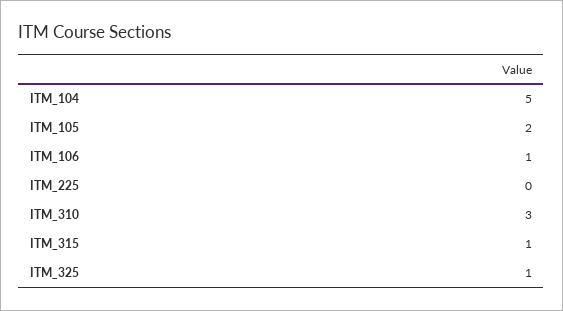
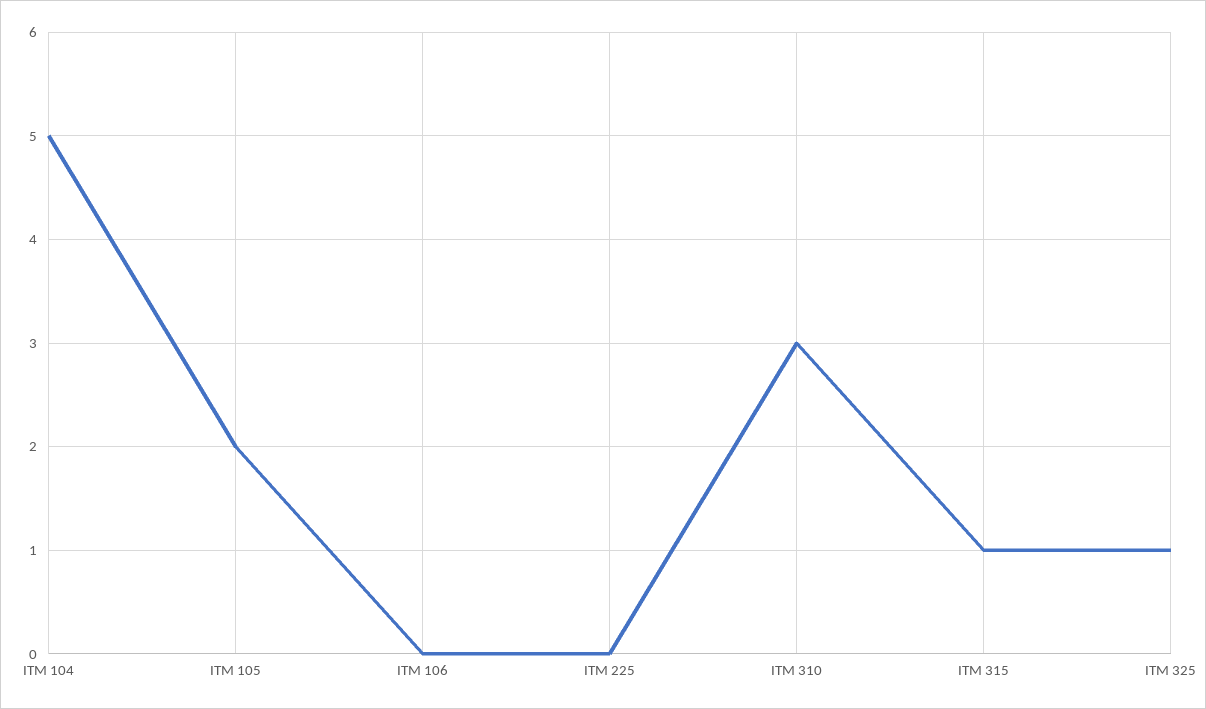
  {
    "ITM_104": 5,
    "ITM_105": 2,
-   "ITM_106": 1,
+   "ITM_106": 0,
    "ITM_225": 0,
    "ITM_310": 3,
    "ITM_315": 1,
    "ITM_325": 1
  }

